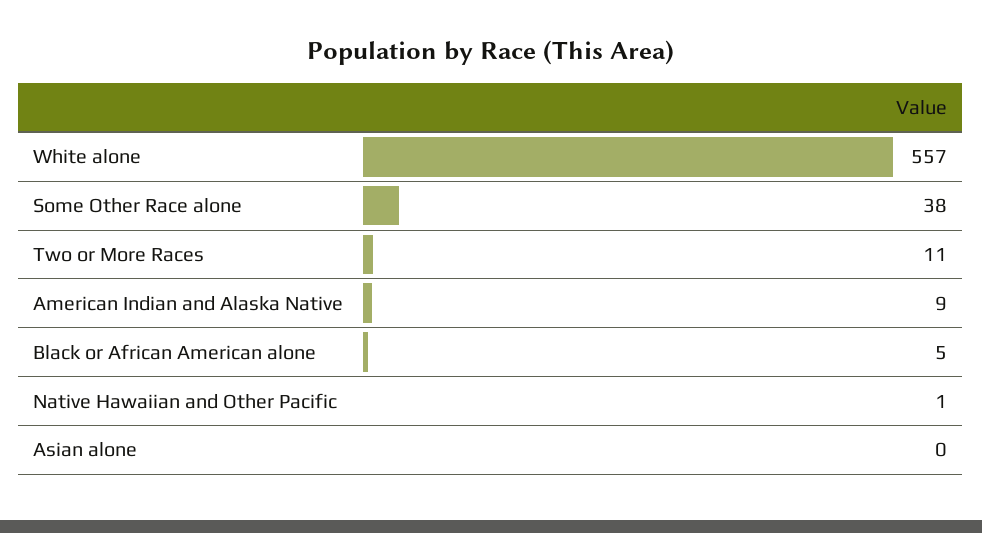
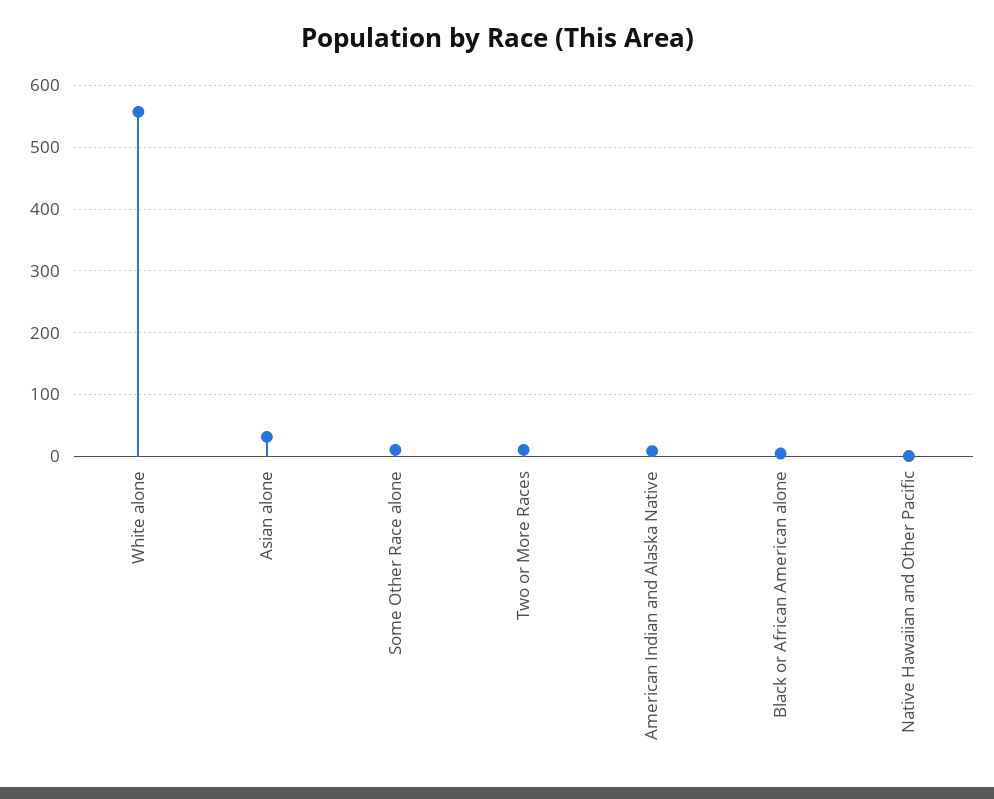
  {
    "White alone": 557,
-   "Some Other Race alone": 38,
+   "Some Other Race alone": 10,
    "Two or More Races": 11,
    "American Indian and Alaska Native": 9,
    "Black or African American alone": 5,
    "Native Hawaiian and Other Pacific": 1,
-   "Asian alone": 0
+   "Asian alone": 30
  }

